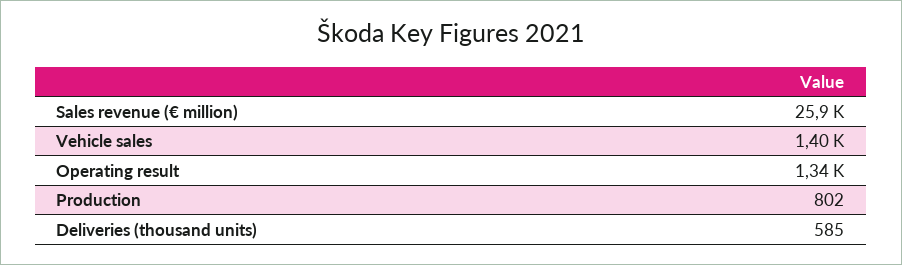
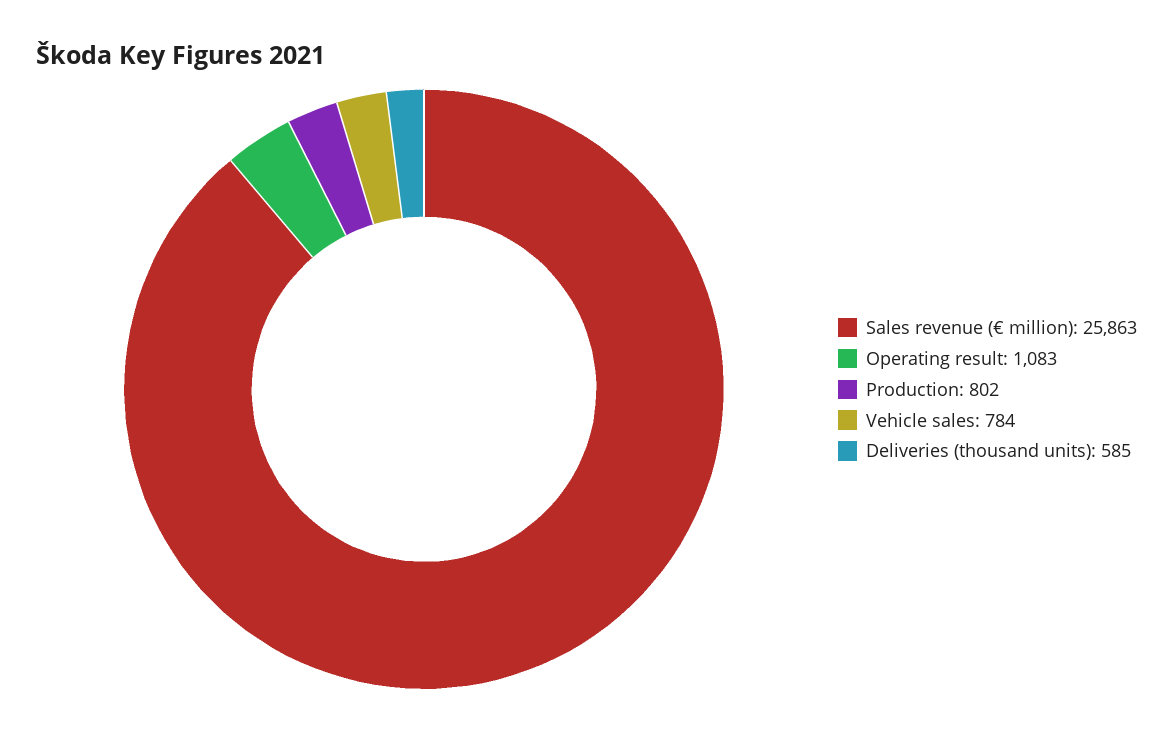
  {
    "Sales revenue (€ million)": 25863,
-   "Vehicle sales": 1400,
+   "Vehicle sales": 784,
-   "Operating result": 1340,
+   "Operating result": 1083,
    "Production": 802,
    "Deliveries (thousand units)": 585
  }

